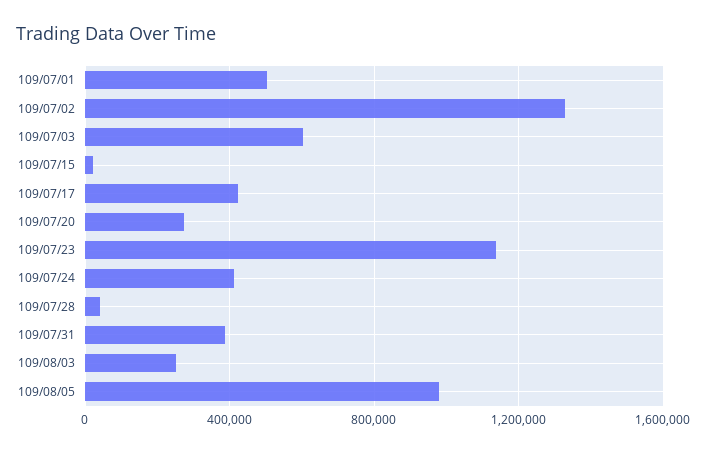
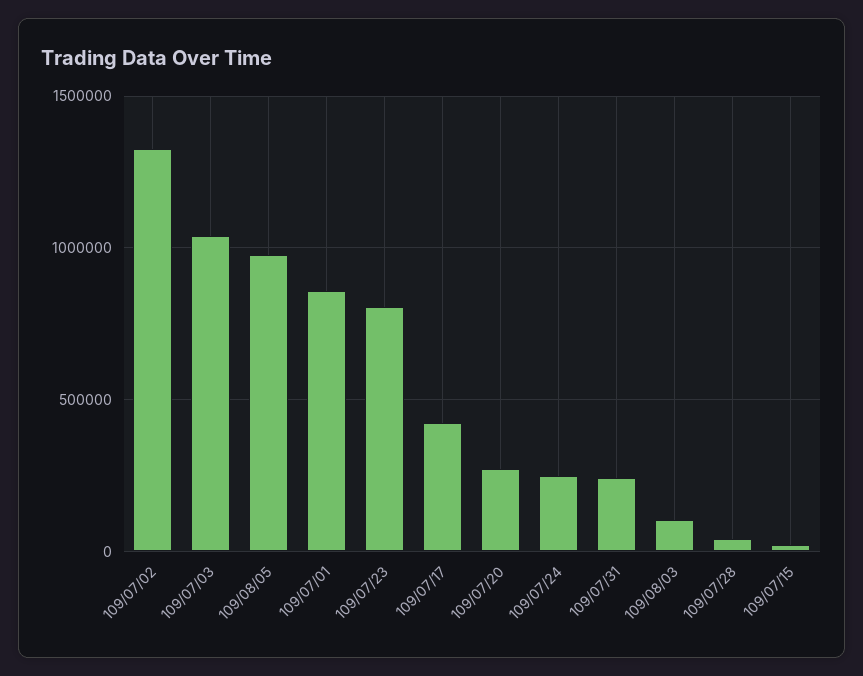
  {
-   "109/07/01": 500000,
+   "109/07/01": 850000,
    "109/07/02": 1350000,
-   "109/07/03": 600000,
+   "109/07/03": 1050000,
    "109/07/15": 0,
    "109/07/17": 400000,
    "109/07/20": 250000,
-   "109/07/23": 1150000,
+   "109/07/23": 800000,
-   "109/07/24": 400000,
+   "109/07/24": 250000,
    "109/07/28": 50000,
-   "109/07/31": 400000,
+   "109/07/31": 250000,
-   "109/08/03": 250000,
+   "109/08/03": 100000,
    "109/08/05": 1000000
  }

